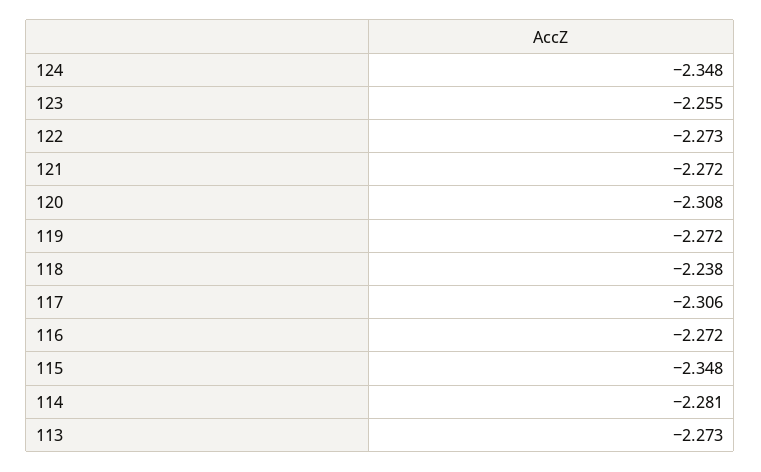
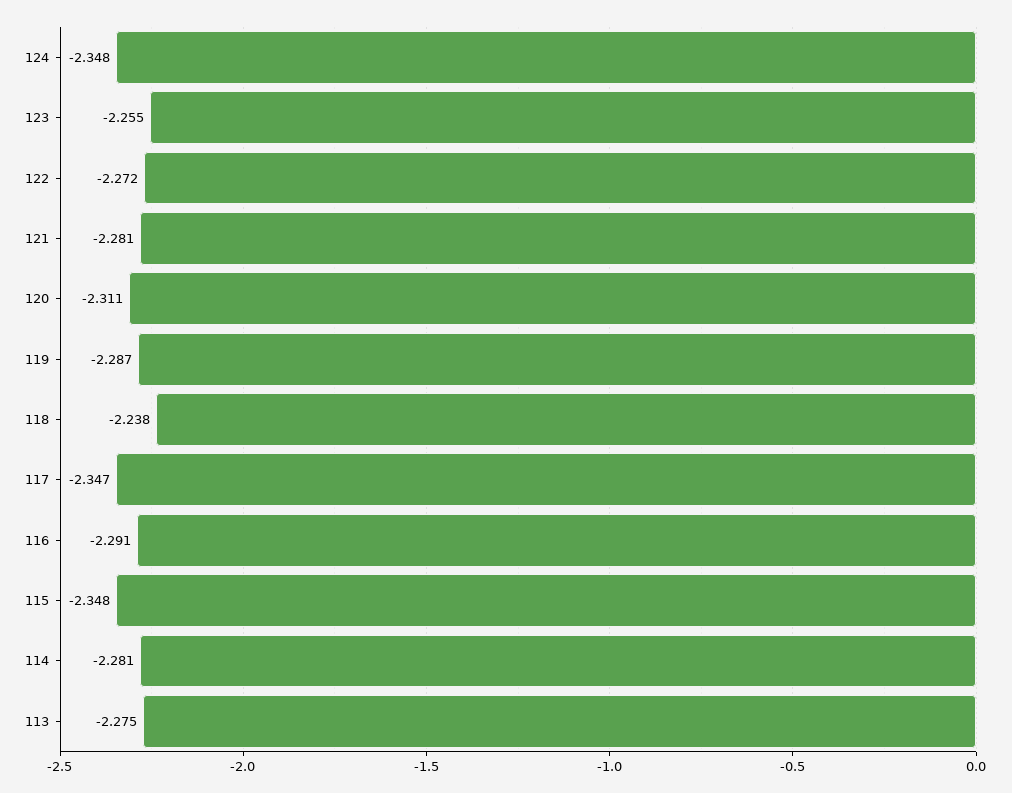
  {
    "124": -2.348,
    "123": -2.255,
-   "122": -2.273,
+   "122": -2.272,
-   "121": -2.272,
+   "121": -2.281,
-   "120": -2.308,
+   "120": -2.311,
-   "119": -2.272,
+   "119": -2.287,
    "118": -2.238,
-   "117": -2.306,
+   "117": -2.347,
-   "116": -2.272,
+   "116": -2.291,
    "115": -2.348,
    "114": -2.281,
-   "113": -2.273
+   "113": -2.275
  }

